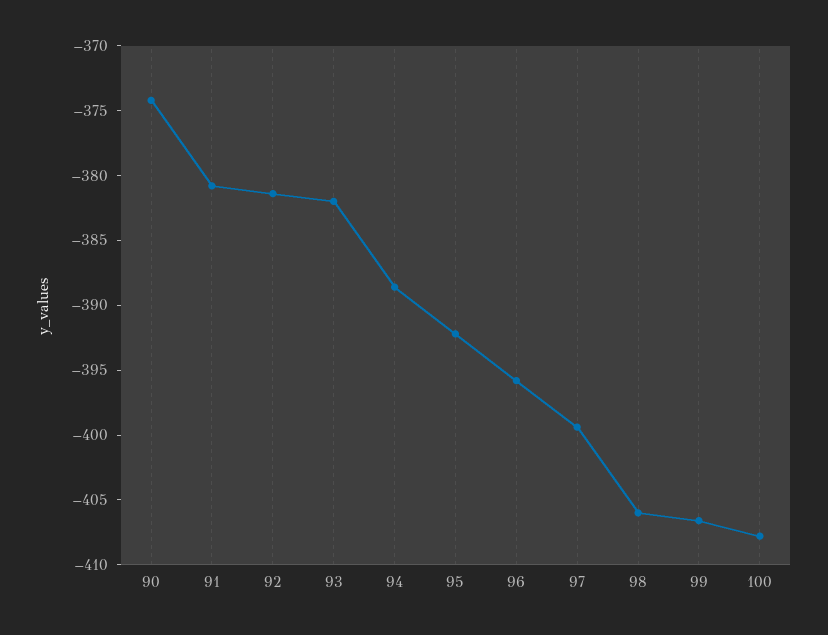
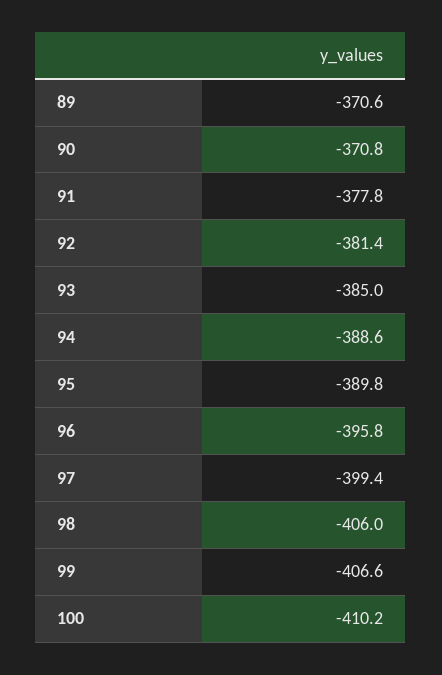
  {
-   "90": -374,
+   "90": -370.8,
-   "91": -381,
+   "91": -377.8,
    "92": -381.4,
-   "93": -382,
+   "93": -385,
    "94": -388.6,
-   "95": -392,
+   "95": -389.8,
    "96": -395.8,
    "97": -399.4,
    "98": -406,
    "99": -406.6,
-   "100": -408
+   "100": -410.2,
+   "89": -370.6
  }

